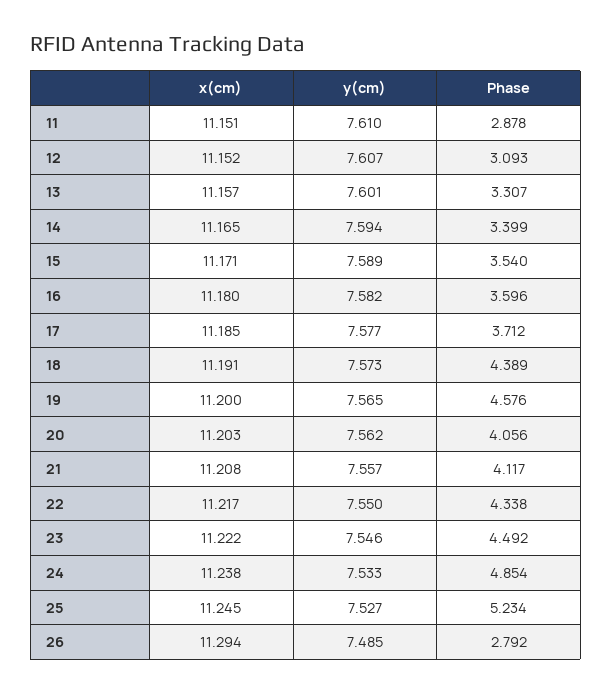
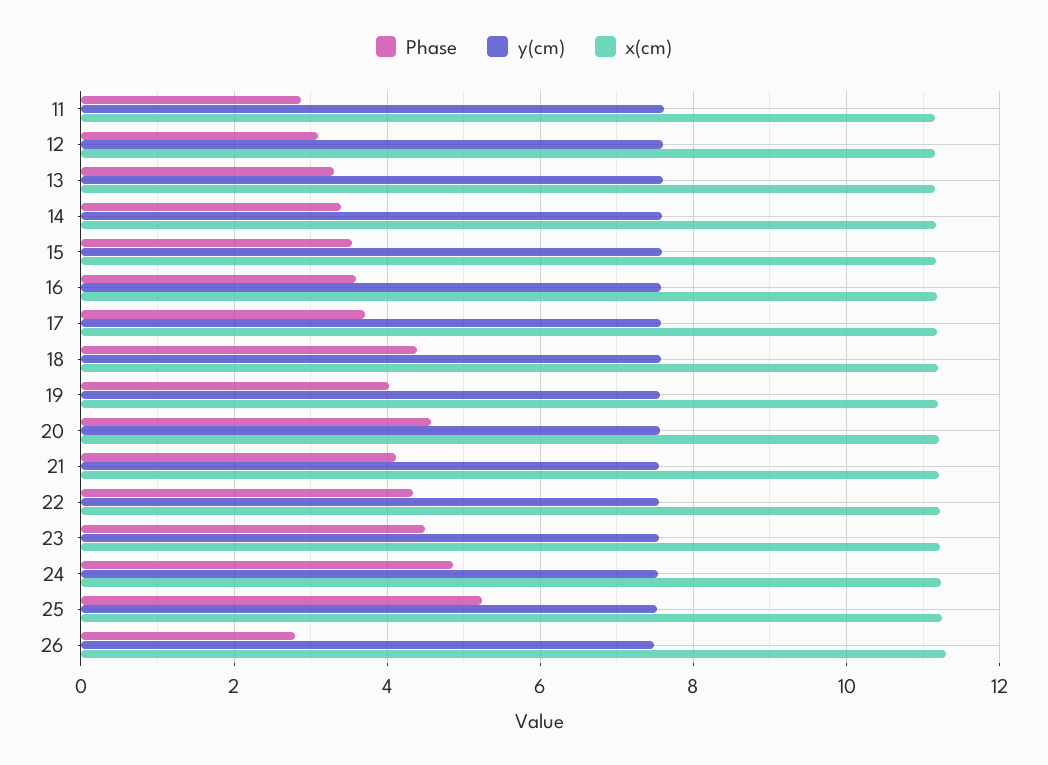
  {
    "x(cm)": {
      "11": 11.151,
      "12": 11.152,
      "13": 11.157,
      "14": 11.165,
      "15": 11.171,
      "16": 11.18,
      "17": 11.185,
      "18": 11.191,
      "19": 11.2,
      "20": 11.203,
      "21": 11.208,
      "22": 11.217,
      "23": 11.222,
      "24": 11.238,
      "25": 11.245,
      "26": 11.294
    },
    "y(cm)": {
      "11": 7.61,
      "12": 7.607,
      "13": 7.601,
      "14": 7.594,
      "15": 7.589,
      "16": 7.582,
      "17": 7.577,
      "18": 7.573,
      "19": 7.565,
      "20": 7.562,
      "21": 7.557,
      "22": 7.55,
      "23": 7.546,
      "24": 7.533,
      "25": 7.527,
      "26": 7.485
    },
    "Phase": {
      "11": 2.878,
      "12": 3.093,
      "13": 3.307,
      "14": 3.399,
      "15": 3.54,
      "16": 3.596,
      "17": 3.712,
      "18": 4.389,
-     "19": 4.576,
+     "19": 4,
-     "20": 4.056,
+     "20": 4.6,
      "21": 4.117,
      "22": 4.338,
      "23": 4.492,
      "24": 4.854,
      "25": 5.234,
      "26": 2.792
    }
  }

